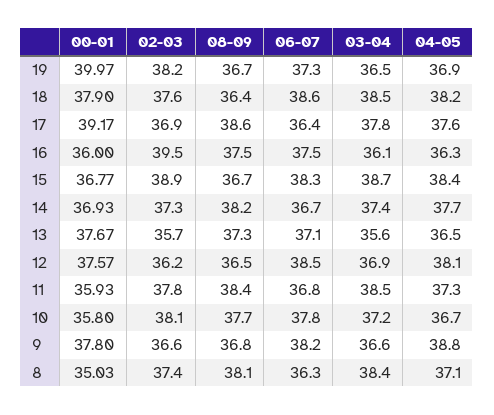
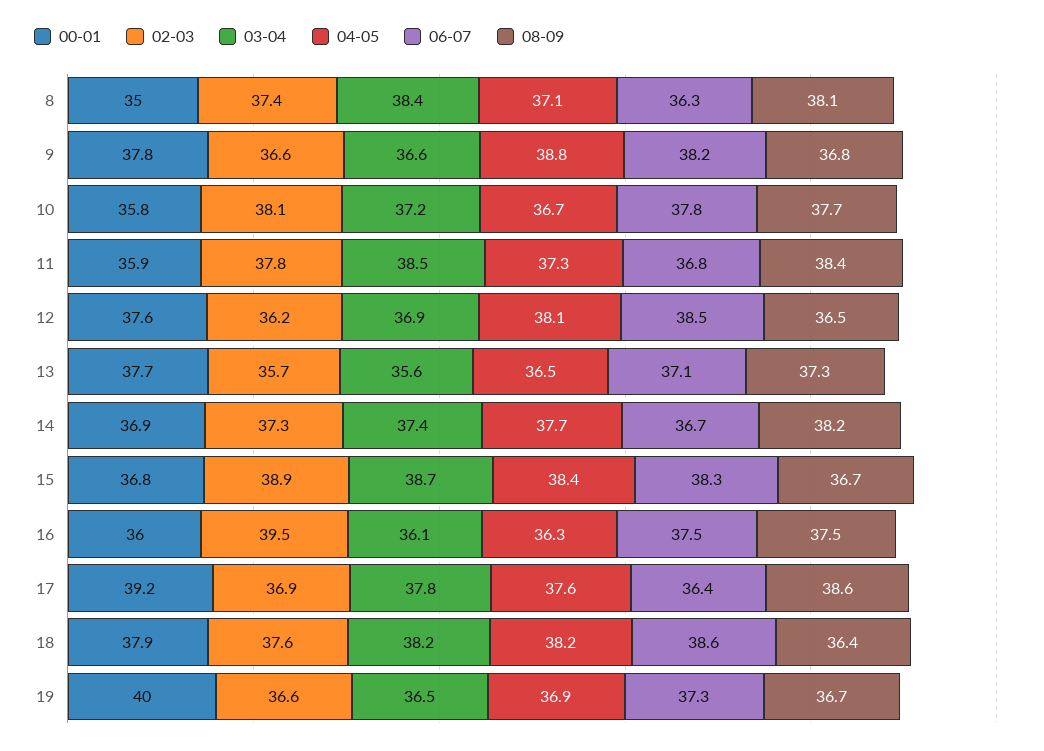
  {
    "00-01": {
      "19": 39.97,
      "18": 37.9,
      "17": 39.17,
      "16": 36,
      "15": 36.77,
      "14": 36.93,
      "13": 37.67,
      "12": 37.57,
      "11": 35.93,
      "10": 35.8,
      "9": 37.8,
      "8": 35.03
    },
    "02-03": {
-     "19": 38.2,
+     "19": 36.6,
      "18": 37.6,
      "17": 36.9,
      "16": 39.5,
      "15": 38.9,
      "14": 37.3,
      "13": 35.7,
      "12": 36.2,
      "11": 37.8,
      "10": 38.1,
      "9": 36.6,
      "8": 37.4
    },
    "08-09": {
      "19": 36.7,
      "18": 36.4,
      "17": 38.6,
      "16": 37.5,
      "15": 36.7,
      "14": 38.2,
      "13": 37.3,
      "12": 36.5,
      "11": 38.4,
      "10": 37.7,
      "9": 36.8,
      "8": 38.1
    },
    "06-07": {
      "19": 37.3,
      "18": 38.6,
      "17": 36.4,
      "16": 37.5,
      "15": 38.3,
      "14": 36.7,
      "13": 37.1,
      "12": 38.5,
      "11": 36.8,
      "10": 37.8,
      "9": 38.2,
      "8": 36.3
    },
    "03-04": {
      "19": 36.5,
-     "18": 38.5,
+     "18": 38.2,
      "17": 37.8,
      "16": 36.1,
      "15": 38.7,
      "14": 37.4,
      "13": 35.6,
      "12": 36.9,
      "11": 38.5,
      "10": 37.2,
      "9": 36.6,
      "8": 38.4
    },
    "04-05": {
      "19": 36.9,
      "18": 38.2,
      "17": 37.6,
      "16": 36.3,
      "15": 38.4,
      "14": 37.7,
      "13": 36.5,
      "12": 38.1,
      "11": 37.3,
      "10": 36.7,
      "9": 38.8,
      "8": 37.1
    }
  }

